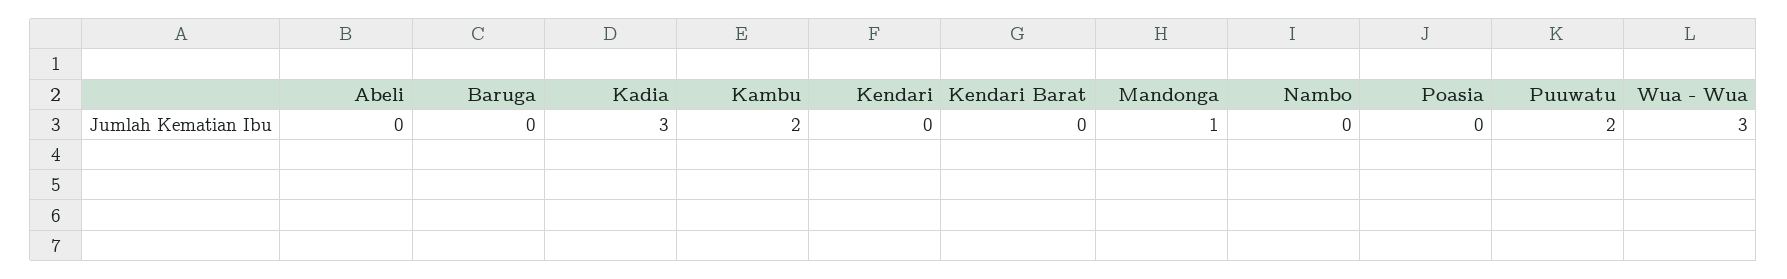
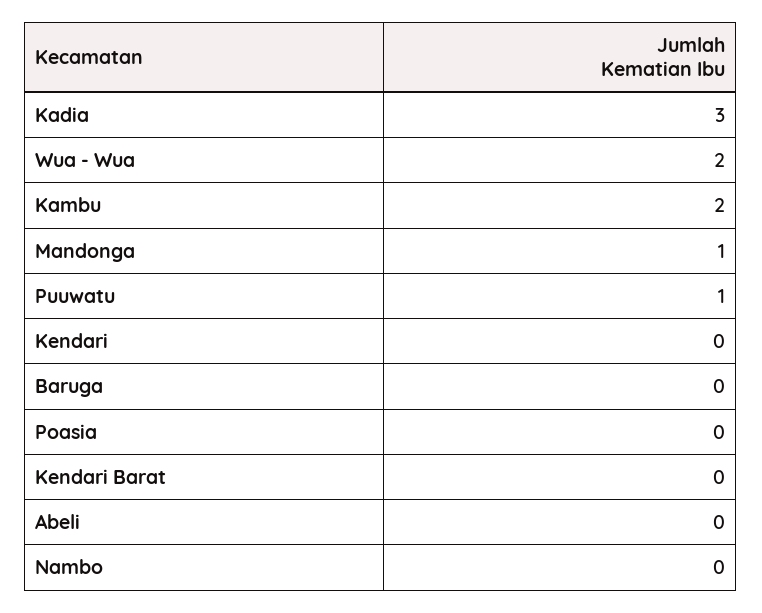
  {
    "Abeli": 0,
    "Baruga": 0,
    "Kadia": 3,
    "Kambu": 2,
    "Kendari": 0,
    "Kendari Barat": 0,
    "Mandonga": 1,
    "Nambo": 0,
    "Poasia": 0,
-   "Puuwatu": 2,
+   "Puuwatu": 1,
-   "Wua - Wua": 3
+   "Wua - Wua": 2
  }

